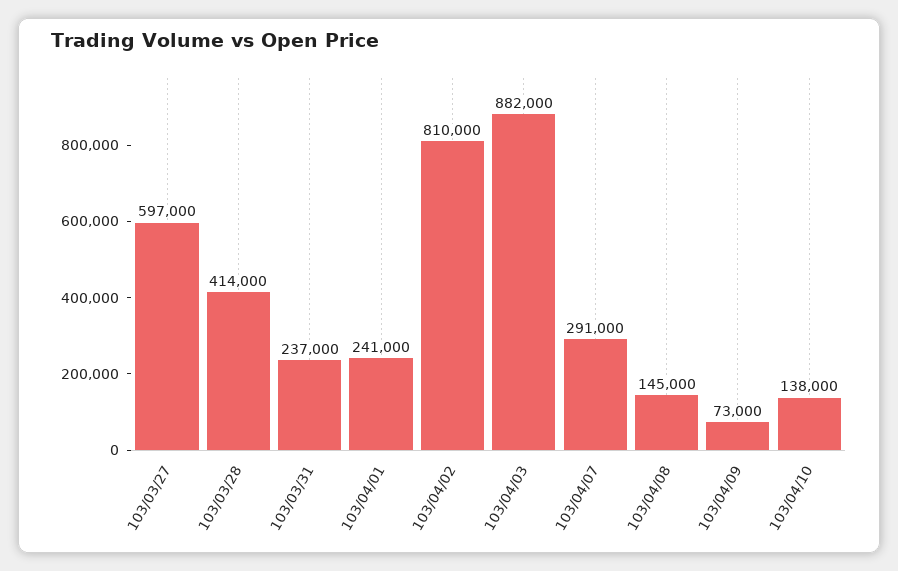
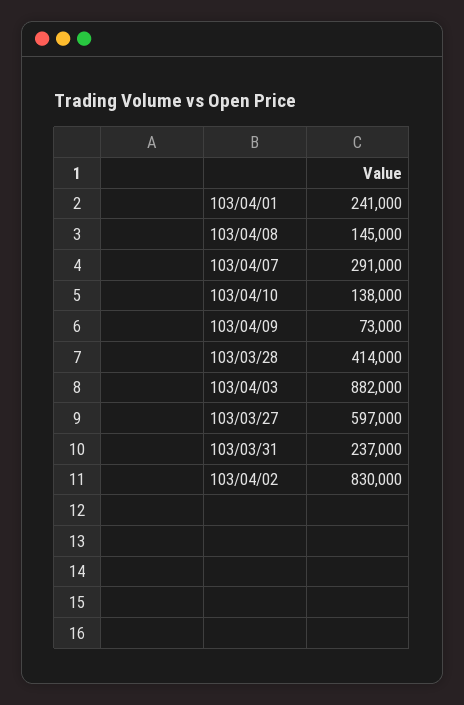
  {
    "103/03/27": 597000,
    "103/03/28": 414000,
    "103/03/31": 237000,
    "103/04/01": 241000,
-   "103/04/02": 810000,
+   "103/04/02": 830000,
    "103/04/03": 882000,
    "103/04/07": 291000,
    "103/04/08": 145000,
    "103/04/09": 73000,
    "103/04/10": 138000
  }

